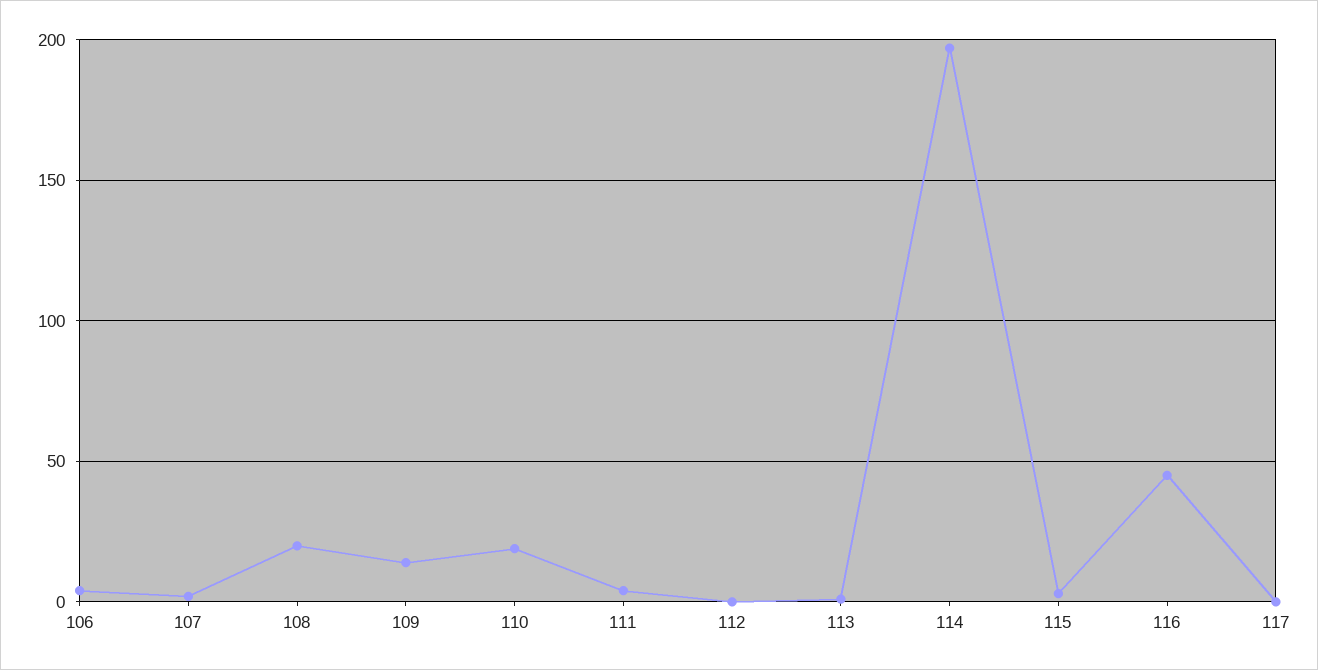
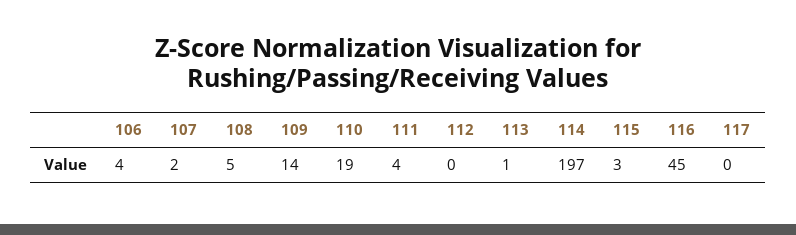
  {
    "106": 4,
    "107": 2,
-   "108": 20,
+   "108": 5,
    "109": 14,
    "110": 19,
    "111": 4,
    "112": 0,
    "113": 1,
    "114": 197,
    "115": 3,
    "116": 45,
    "117": 0
  }

